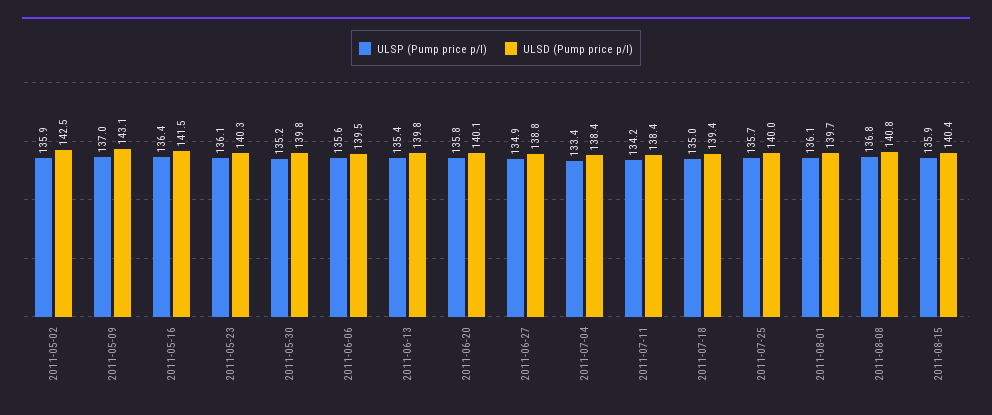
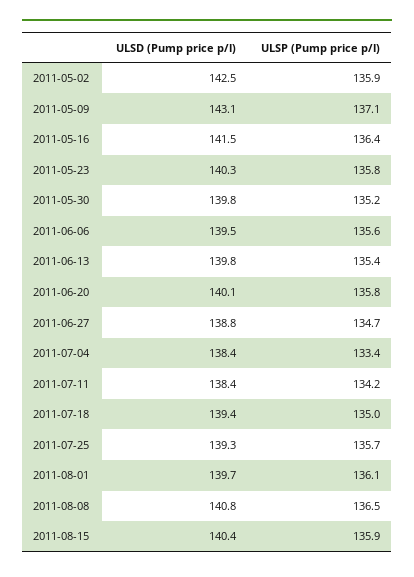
  {
    "ULSP (Pump price p/l)": {
      "2011-05-02": 135.9,
-     "2011-05-09": 137,
+     "2011-05-09": 137.1,
      "2011-05-16": 136.4,
-     "2011-05-23": 136.1,
+     "2011-05-23": 135.8,
      "2011-05-30": 135.2,
      "2011-06-06": 135.6,
      "2011-06-13": 135.4,
      "2011-06-20": 135.8,
-     "2011-06-27": 134.9,
+     "2011-06-27": 134.7,
      "2011-07-04": 133.4,
      "2011-07-11": 134.2,
      "2011-07-18": 135,
      "2011-07-25": 135.7,
      "2011-08-01": 136.1,
-     "2011-08-08": 136.8,
+     "2011-08-08": 136.5,
      "2011-08-15": 135.9
    },
    "ULSD (Pump price p/l)": {
      "2011-05-02": 142.5,
      "2011-05-09": 143.1,
      "2011-05-16": 141.5,
      "2011-05-23": 140.3,
      "2011-05-30": 139.8,
      "2011-06-06": 139.5,
      "2011-06-13": 139.8,
      "2011-06-20": 140.1,
      "2011-06-27": 138.8,
      "2011-07-04": 138.4,
      "2011-07-11": 138.4,
      "2011-07-18": 139.4,
-     "2011-07-25": 140,
+     "2011-07-25": 139.3,
      "2011-08-01": 139.7,
      "2011-08-08": 140.8,
      "2011-08-15": 140.4
    }
  }

